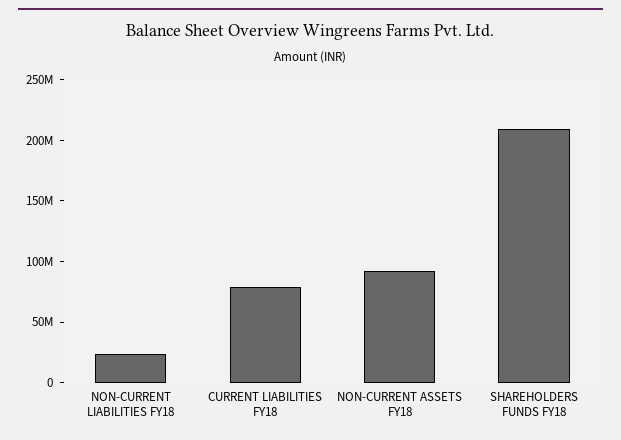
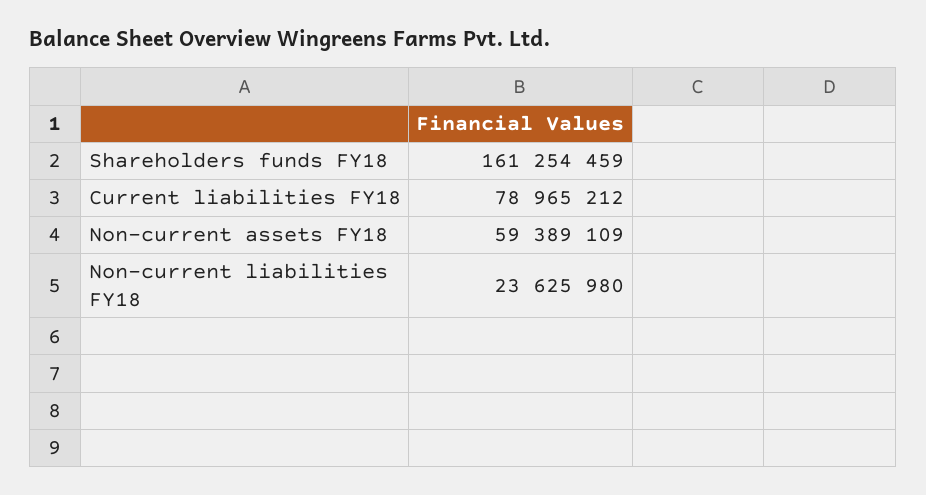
  {
    "NON-CURRENT LIABILITIES FY18": 23625980,
    "CURRENT LIABILITIES FY18": 78965212,
-   "NON-CURRENT ASSETS FY18": 90000000,
+   "NON-CURRENT ASSETS FY18": 59389109,
-   "SHAREHOLDERS FUNDS FY18": 210000000
+   "SHAREHOLDERS FUNDS FY18": 161254459
  }

